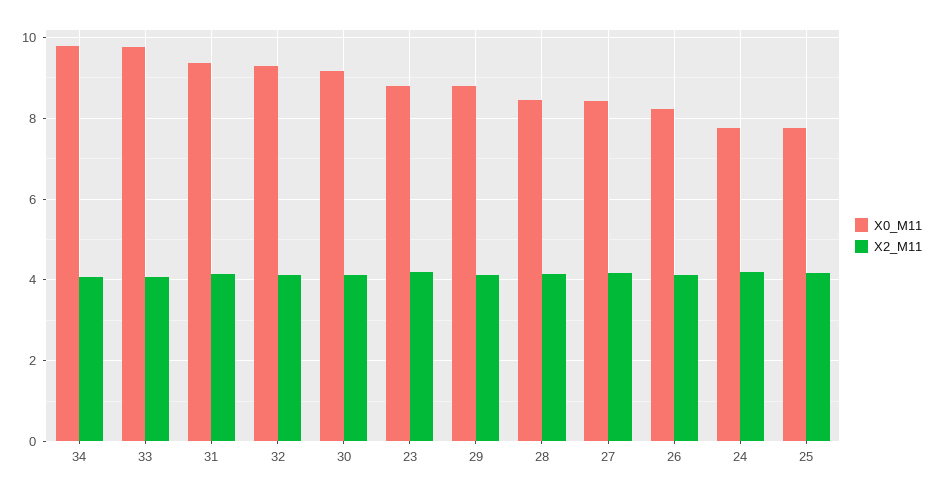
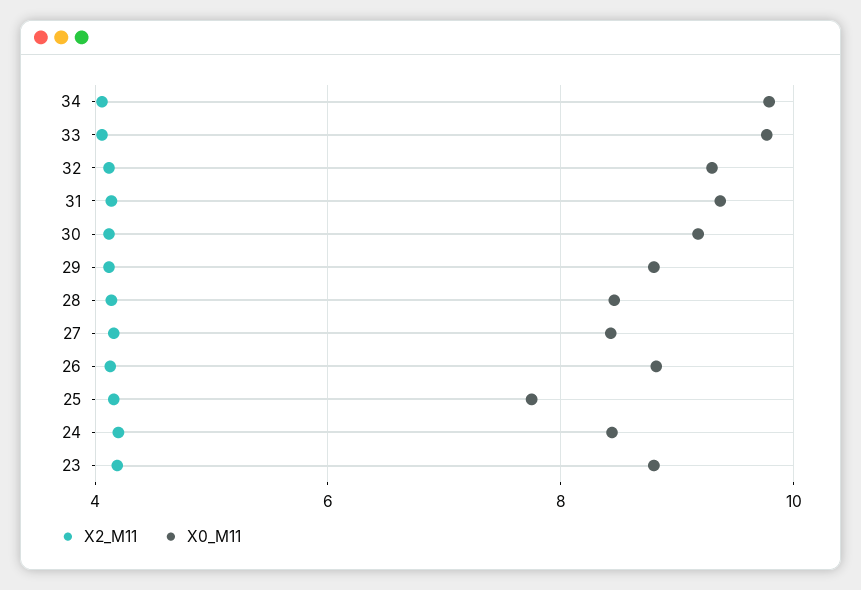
  {
    "X0_M11": {
      "34": 9.8,
      "33": 9.8,
      "31": 9.4,
      "32": 9.4,
      "30": 9.2,
      "23": 8.8,
      "29": 8.8,
      "28": 8.4,
      "27": 8.4,
-     "26": 8.2,
+     "26": 8.8,
-     "24": 7.8,
+     "24": 8.4,
      "25": 7.8
    },
    "X2_M11": {
      "34": 4,
      "33": 4,
      "31": 4.2,
      "32": 4.2,
      "30": 4.2,
      "23": 4.2,
      "29": 4.2,
      "28": 4.2,
      "27": 4.2,
      "26": 4.2,
      "24": 4.2,
      "25": 4.2
    }
  }

